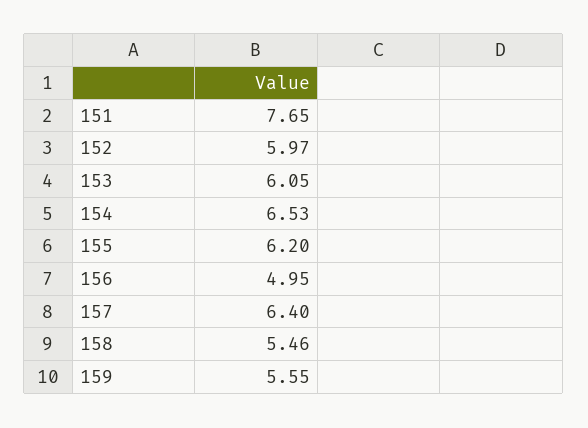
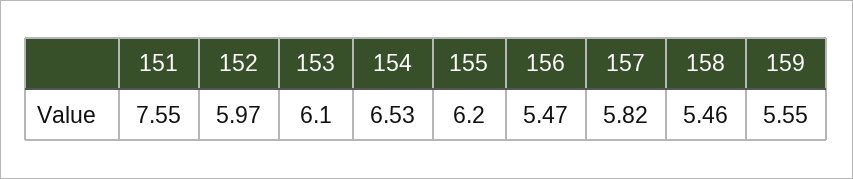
  {
-   "151": 7.65,
+   "151": 7.55,
    "152": 5.97,
-   "153": 6.05,
+   "153": 6.1,
    "154": 6.53,
    "155": 6.2,
-   "156": 4.95,
+   "156": 5.47,
-   "157": 6.4,
+   "157": 5.82,
    "158": 5.46,
    "159": 5.55
  }

